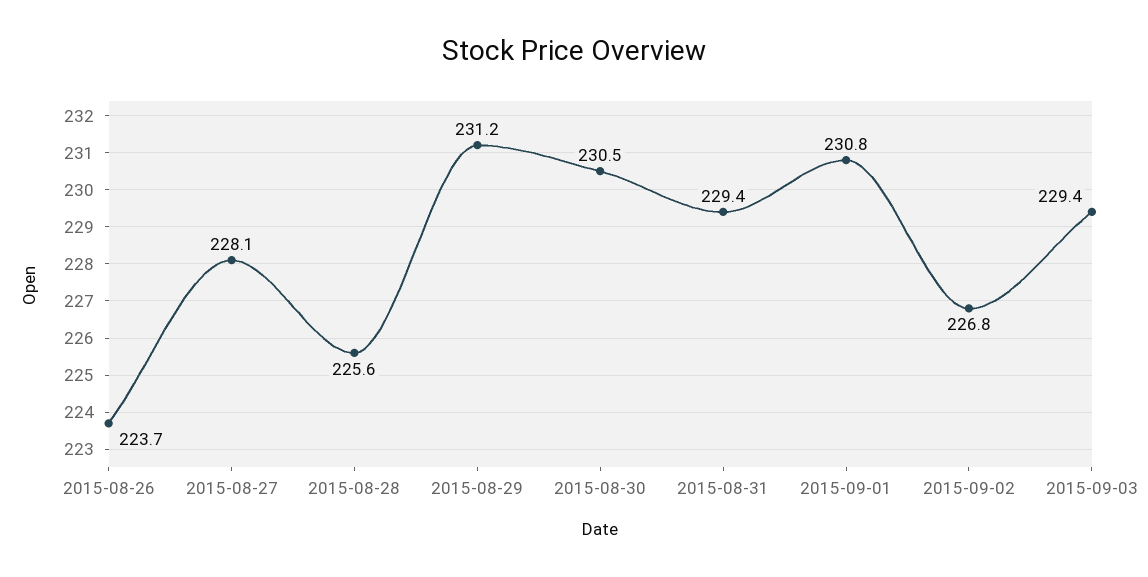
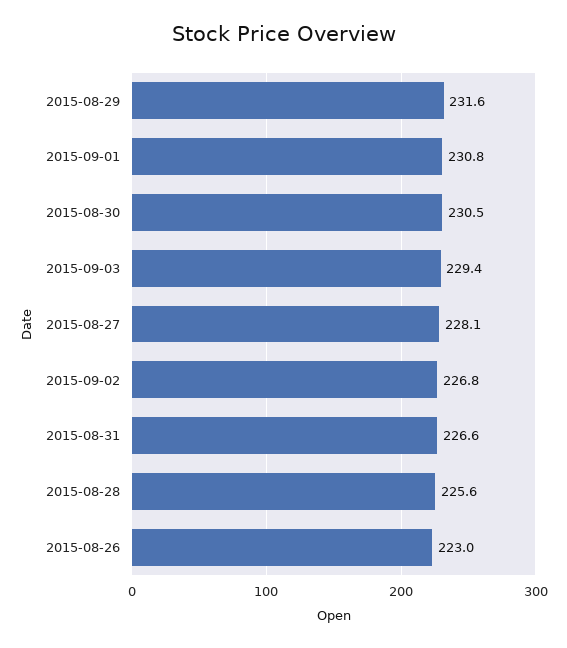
  {
-   "2015-08-26": 223.7,
+   "2015-08-26": 223,
    "2015-08-27": 228.1,
    "2015-08-28": 225.6,
-   "2015-08-29": 231.2,
+   "2015-08-29": 231.6,
    "2015-08-30": 230.5,
-   "2015-08-31": 229.4,
+   "2015-08-31": 226.6,
    "2015-09-01": 230.8,
    "2015-09-02": 226.8,
    "2015-09-03": 229.4
  }

